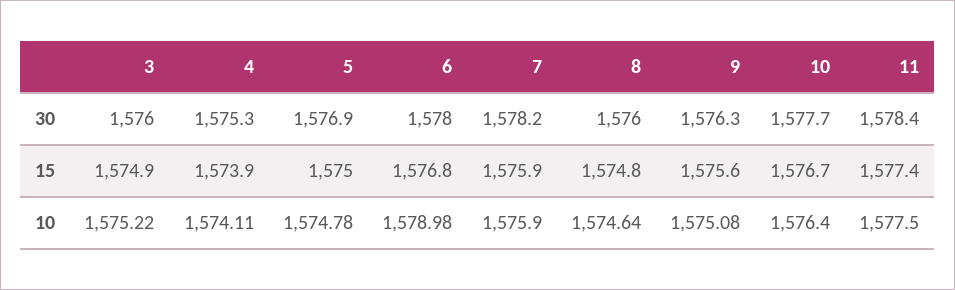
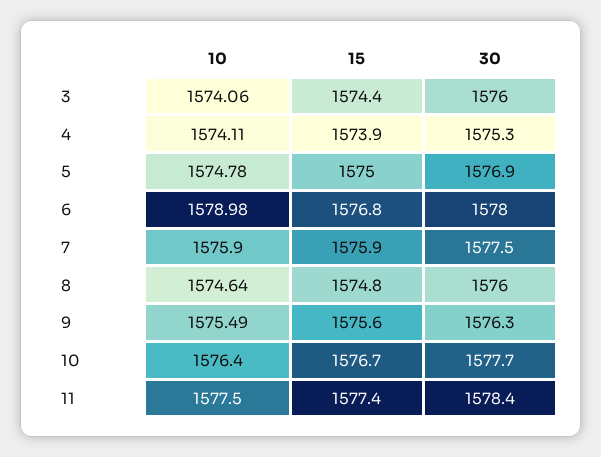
  {
    "3": {
      "30": 1576,
-     "15": 1574.9,
+     "15": 1574.4,
-     "10": 1575.22
+     "10": 1574.06
    },
    "4": {
      "30": 1575.3,
      "15": 1573.9,
      "10": 1574.11
    },
    "5": {
      "30": 1576.9,
      "15": 1575,
      "10": 1574.78
    },
    "6": {
      "30": 1578,
      "15": 1576.8,
      "10": 1578.98
    },
    "7": {
-     "30": 1578.2,
+     "30": 1577.5,
      "15": 1575.9,
      "10": 1575.9
    },
    "8": {
      "30": 1576,
      "15": 1574.8,
      "10": 1574.64
    },
    "9": {
      "30": 1576.3,
      "15": 1575.6,
-     "10": 1575.08
+     "10": 1575.49
    },
    "10": {
      "30": 1577.7,
      "15": 1576.7,
      "10": 1576.4
    },
    "11": {
      "30": 1578.4,
      "15": 1577.4,
      "10": 1577.5
    }
  }

